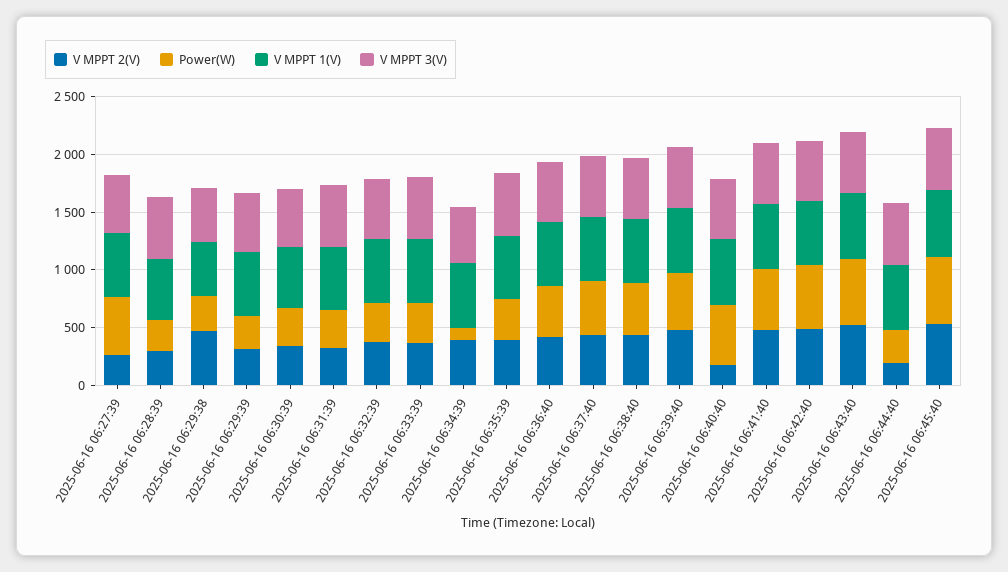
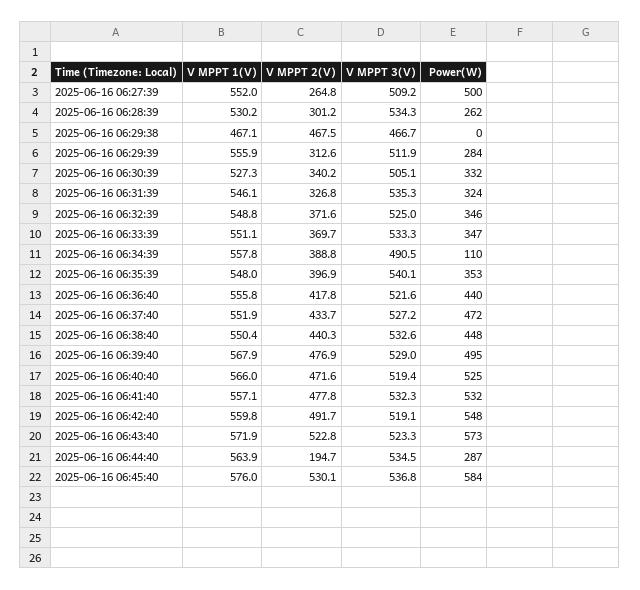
  {
    "V MPPT 2(V)": {
      "2025-06-16 06:27:39": 264.8,
      "2025-06-16 06:28:39": 301.2,
      "2025-06-16 06:29:38": 467.5,
      "2025-06-16 06:29:39": 312.6,
      "2025-06-16 06:30:39": 340.2,
      "2025-06-16 06:31:39": 326.8,
      "2025-06-16 06:32:39": 371.6,
      "2025-06-16 06:33:39": 369.7,
      "2025-06-16 06:34:39": 388.8,
      "2025-06-16 06:35:39": 396.9,
      "2025-06-16 06:36:40": 417.8,
      "2025-06-16 06:37:40": 433.7,
      "2025-06-16 06:38:40": 440.3,
      "2025-06-16 06:39:40": 476.9,
-     "2025-06-16 06:40:40": 200,
+     "2025-06-16 06:40:40": 471.6,
      "2025-06-16 06:41:40": 477.8,
      "2025-06-16 06:42:40": 491.7,
      "2025-06-16 06:43:40": 522.8,
      "2025-06-16 06:44:40": 194.7,
      "2025-06-16 06:45:40": 530.1
    },
    "Power(W)": {
      "2025-06-16 06:27:39": 500,
      "2025-06-16 06:28:39": 262,
-     "2025-06-16 06:29:38": 300,
+     "2025-06-16 06:29:38": 0,
      "2025-06-16 06:29:39": 284,
      "2025-06-16 06:30:39": 332,
      "2025-06-16 06:31:39": 324,
      "2025-06-16 06:32:39": 346,
      "2025-06-16 06:33:39": 347,
      "2025-06-16 06:34:39": 110,
      "2025-06-16 06:35:39": 353,
      "2025-06-16 06:36:40": 440,
      "2025-06-16 06:37:40": 472,
      "2025-06-16 06:38:40": 448,
      "2025-06-16 06:39:40": 495,
      "2025-06-16 06:40:40": 525,
      "2025-06-16 06:41:40": 532,
      "2025-06-16 06:42:40": 548,
      "2025-06-16 06:43:40": 573,
      "2025-06-16 06:44:40": 287,
      "2025-06-16 06:45:40": 584
    },
    "V MPPT 1(V)": {
      "2025-06-16 06:27:39": 552,
      "2025-06-16 06:28:39": 530.2,
      "2025-06-16 06:29:38": 467.1,
      "2025-06-16 06:29:39": 555.9,
      "2025-06-16 06:30:39": 527.3,
      "2025-06-16 06:31:39": 546.1,
      "2025-06-16 06:32:39": 548.8,
      "2025-06-16 06:33:39": 551.1,
      "2025-06-16 06:34:39": 557.8,
      "2025-06-16 06:35:39": 548,
      "2025-06-16 06:36:40": 555.8,
      "2025-06-16 06:37:40": 551.9,
      "2025-06-16 06:38:40": 550.4,
      "2025-06-16 06:39:40": 567.9,
      "2025-06-16 06:40:40": 566,
      "2025-06-16 06:41:40": 557.1,
      "2025-06-16 06:42:40": 559.8,
      "2025-06-16 06:43:40": 571.9,
      "2025-06-16 06:44:40": 563.9,
      "2025-06-16 06:45:40": 576
    },
    "V MPPT 3(V)": {
      "2025-06-16 06:27:39": 509.2,
      "2025-06-16 06:28:39": 534.3,
      "2025-06-16 06:29:38": 466.7,
      "2025-06-16 06:29:39": 511.9,
      "2025-06-16 06:30:39": 505.1,
      "2025-06-16 06:31:39": 535.3,
      "2025-06-16 06:32:39": 525,
      "2025-06-16 06:33:39": 533.3,
      "2025-06-16 06:34:39": 490.5,
      "2025-06-16 06:35:39": 540.1,
      "2025-06-16 06:36:40": 521.6,
      "2025-06-16 06:37:40": 527.2,
      "2025-06-16 06:38:40": 532.6,
      "2025-06-16 06:39:40": 529,
      "2025-06-16 06:40:40": 519.4,
      "2025-06-16 06:41:40": 532.3,
      "2025-06-16 06:42:40": 519.1,
      "2025-06-16 06:43:40": 523.3,
      "2025-06-16 06:44:40": 534.5,
      "2025-06-16 06:45:40": 536.8
    }
  }

